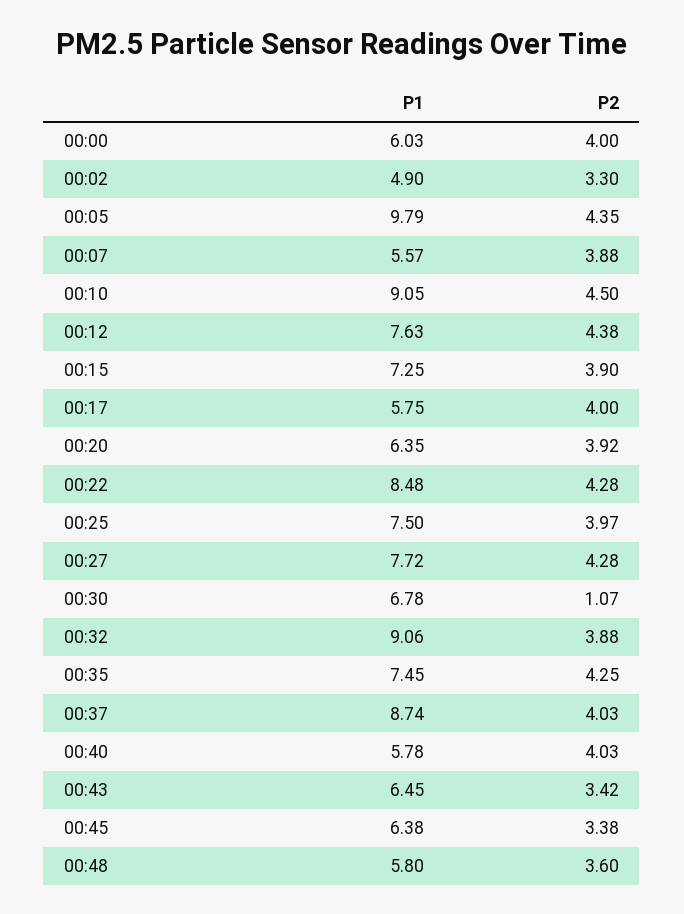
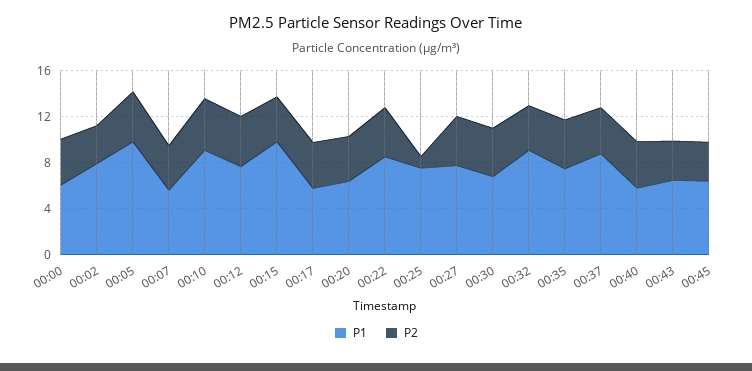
  {
    "P1": {
      "00:00": 6.03,
-     "00:02": 4.9,
+     "00:02": 8,
      "00:05": 9.79,
      "00:07": 5.57,
      "00:10": 9.05,
      "00:12": 7.63,
-     "00:15": 7.25,
+     "00:15": 10,
      "00:17": 5.75,
      "00:20": 6.35,
      "00:22": 8.48,
      "00:25": 7.5,
      "00:27": 7.72,
      "00:30": 6.78,
      "00:32": 9.06,
      "00:35": 7.45,
      "00:37": 8.74,
      "00:40": 5.78,
      "00:43": 6.45,
-     "00:45": 6.38,
+     "00:45": 6.38
-     "00:48": 5.8
    },
    "P2": {
      "00:00": 4,
      "00:02": 3.3,
      "00:05": 4.35,
      "00:07": 3.88,
      "00:10": 4.5,
      "00:12": 4.38,
      "00:15": 3.9,
      "00:17": 4,
      "00:20": 3.92,
      "00:22": 4.28,
-     "00:25": 3.97,
+     "00:25": 1,
      "00:27": 4.28,
-     "00:30": 1.07,
+     "00:30": 4,
      "00:32": 3.88,
      "00:35": 4.25,
      "00:37": 4.03,
      "00:40": 4.03,
      "00:43": 3.42,
-     "00:45": 3.38,
+     "00:45": 3.38
-     "00:48": 3.6
    }
  }

